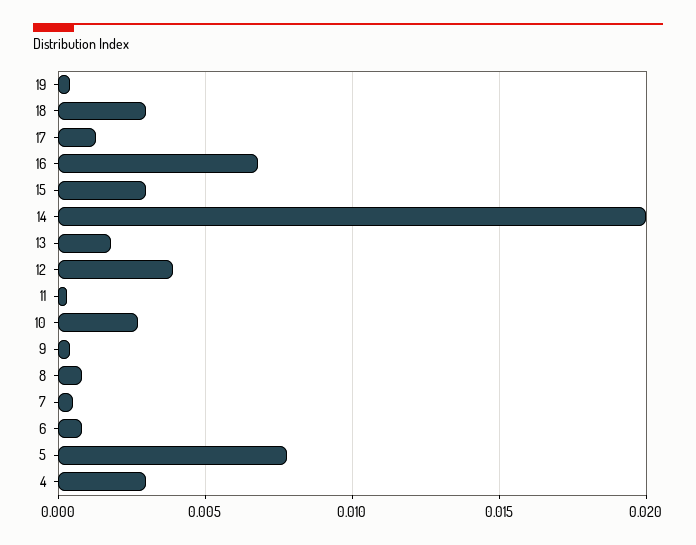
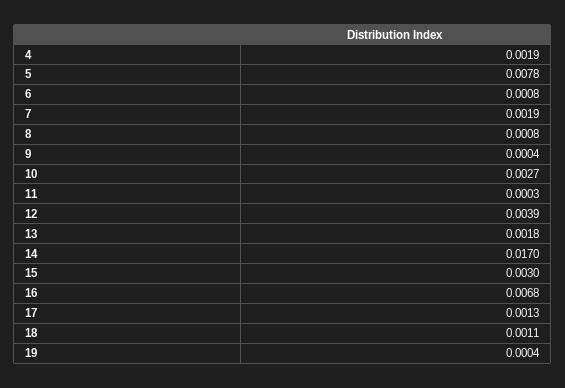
  {
    "19": 0.0004,
-   "18": 0.003,
+   "18": 0.0011,
    "17": 0.0013,
    "16": 0.0068,
    "15": 0.003,
-   "14": 0.02,
+   "14": 0.017,
    "13": 0.0018,
    "12": 0.0039,
    "11": 0.0003,
    "10": 0.0027,
    "9": 0.0004,
    "8": 0.0008,
-   "7": 0.0005,
+   "7": 0.0019,
    "6": 0.0008,
    "5": 0.0078,
-   "4": 0.003
+   "4": 0.0019
  }

